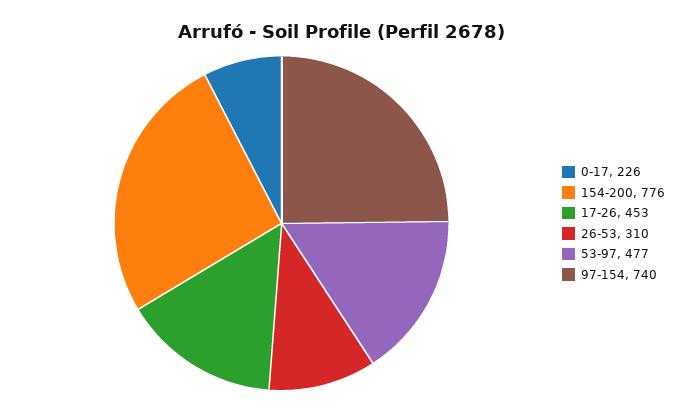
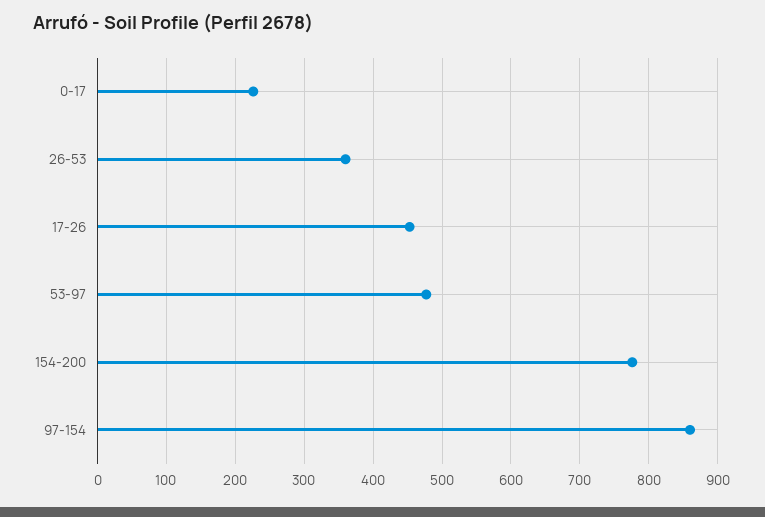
  {
    "0-17": 226,
    "154-200": 776,
    "17-26": 453,
-   "26-53": 310,
+   "26-53": 360,
    "53-97": 477,
-   "97-154": 740
+   "97-154": 860
  }

